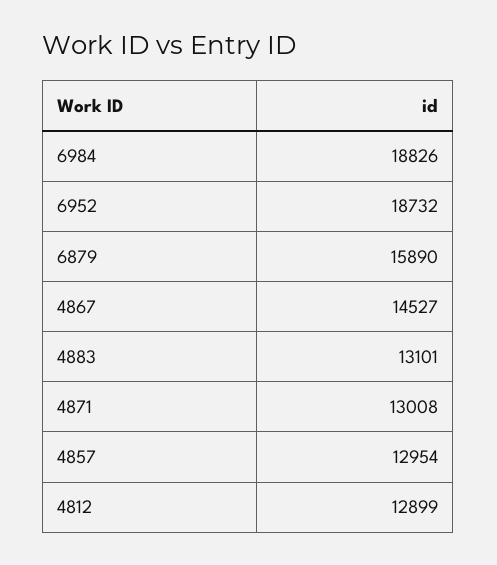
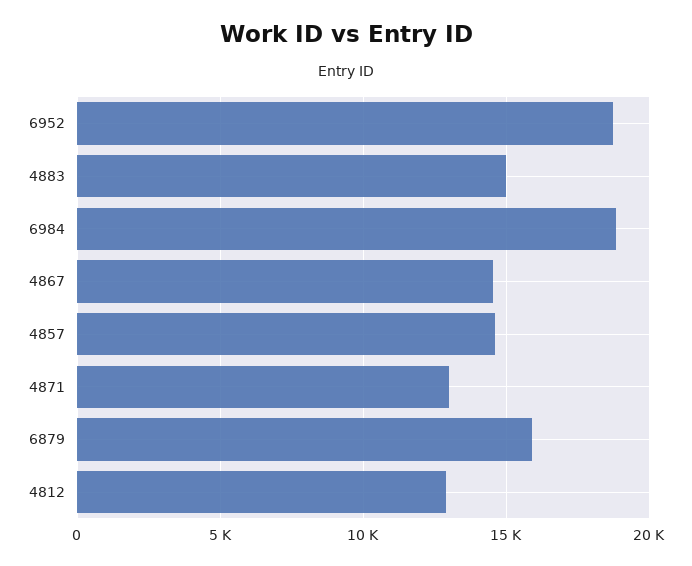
  {
    "6984": 18826,
    "6952": 18732,
    "6879": 15890,
    "4867": 14527,
-   "4883": 13101,
+   "4883": 15000,
    "4871": 13008,
-   "4857": 12954,
+   "4857": 14500,
    "4812": 12899
  }

